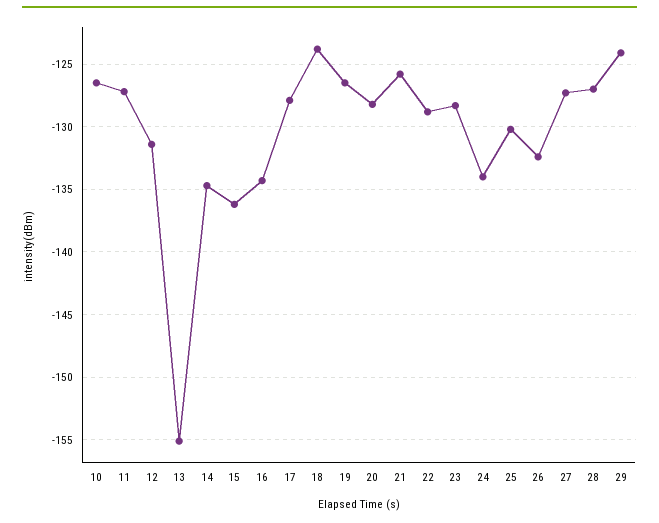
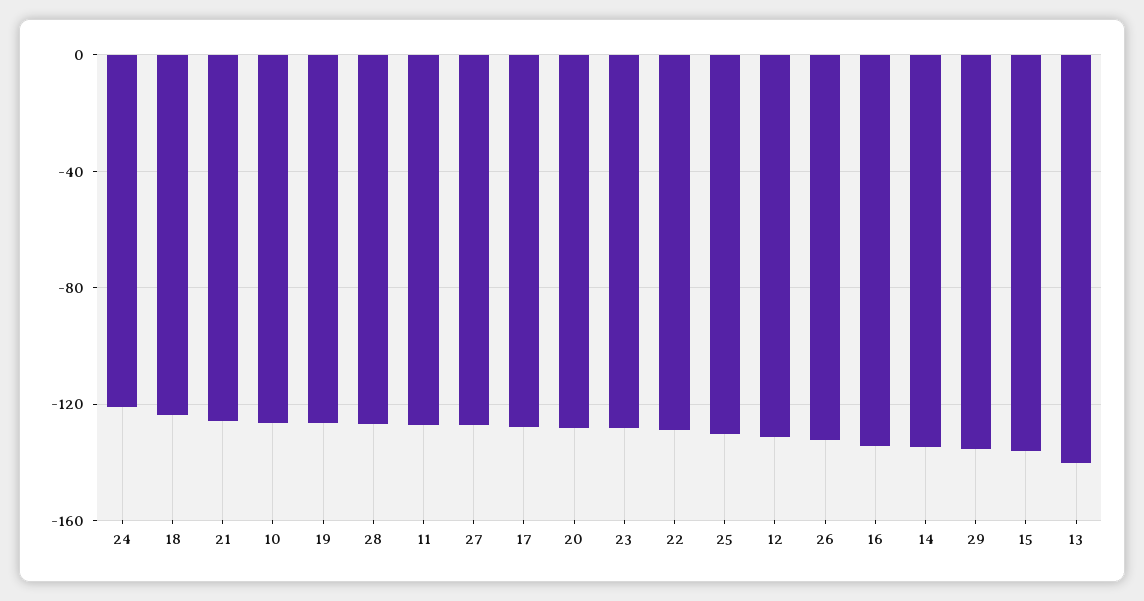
  {
    "10": -126.5,
    "11": -127,
    "12": -131.5,
-   "13": -155,
+   "13": -140,
    "14": -134.5,
    "15": -136,
    "16": -134.5,
    "17": -128,
    "18": -124,
    "19": -126.5,
    "20": -128,
    "21": -126,
    "22": -129,
    "23": -128.5,
-   "24": -134,
+   "24": -120,
    "25": -130,
    "26": -132.5,
    "27": -127.5,
    "28": -127,
-   "29": -124
+   "29": -135
  }

